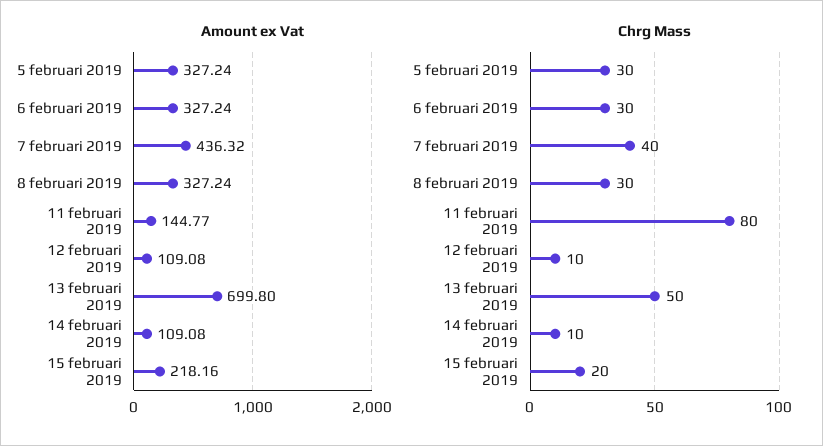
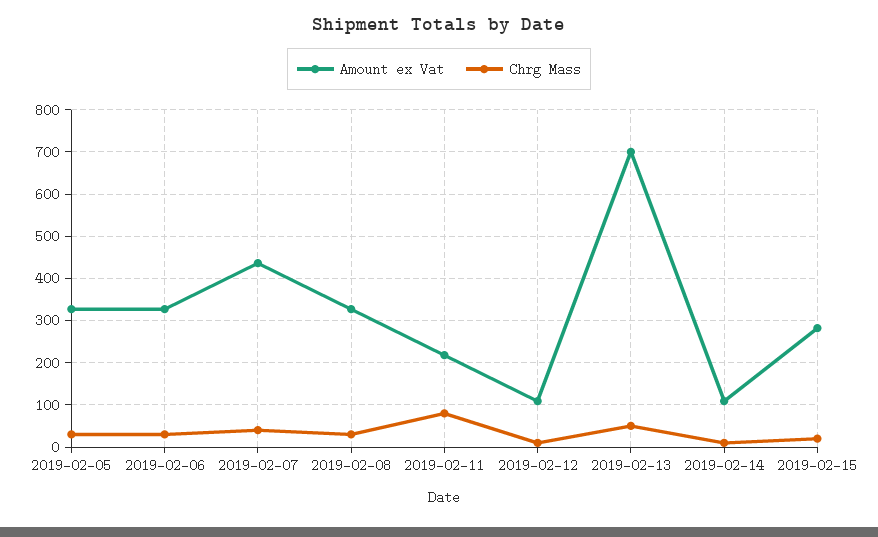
  {
    "Amount ex Vat": {
      "5 februari 2019": 327.24,
      "6 februari 2019": 327.24,
      "7 februari 2019": 436.32,
      "8 februari 2019": 327.24,
-     "11 februari 2019": 144.77,
+     "11 februari 2019": 220,
      "12 februari 2019": 109.08,
      "13 februari 2019": 699.8,
      "14 februari 2019": 109.08,
-     "15 februari 2019": 218.16
+     "15 februari 2019": 280
    },
    "Chrg Mass": {
      "5 februari 2019": 30,
      "6 februari 2019": 30,
      "7 februari 2019": 40,
      "8 februari 2019": 30,
      "11 februari 2019": 80,
      "12 februari 2019": 10,
      "13 februari 2019": 50,
      "14 februari 2019": 10,
      "15 februari 2019": 20
    }
  }

